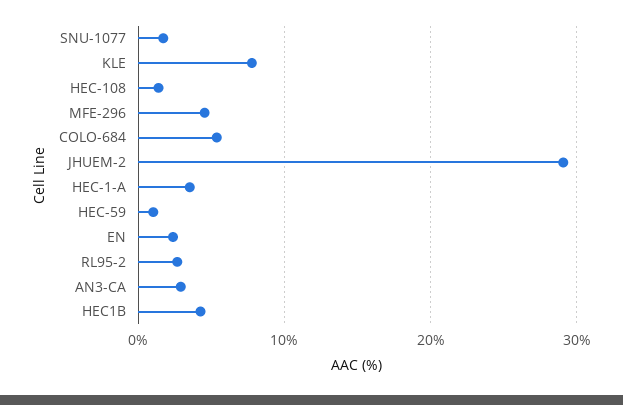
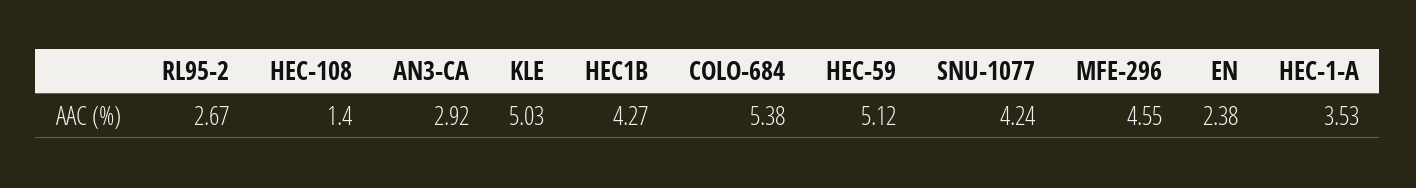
  {
-   "SNU-1077": 2,
+   "SNU-1077": 4.24,
-   "KLE": 8,
+   "KLE": 5.03,
    "HEC-108": 1.4,
    "MFE-296": 4.55,
    "COLO-684": 5.38,
-   "JHUEM-2": 29,
    "HEC-1-A": 3.53,
-   "HEC-59": 1,
+   "HEC-59": 5.12,
    "EN": 2.38,
    "RL95-2": 2.67,
    "AN3-CA": 2.92,
    "HEC1B": 4.27
  }

